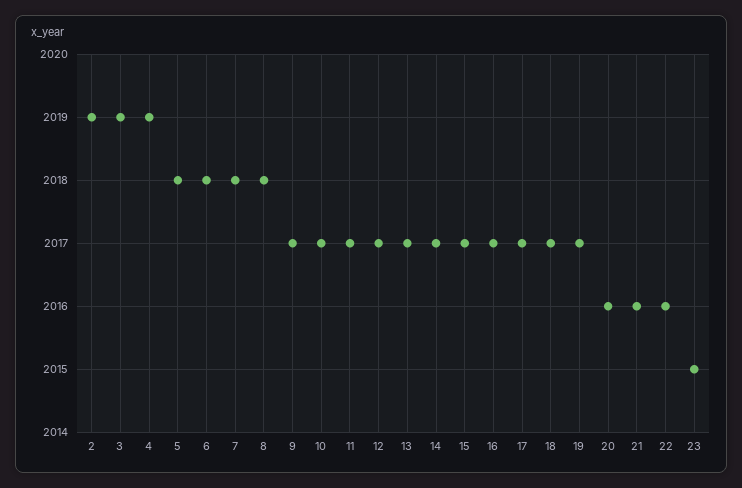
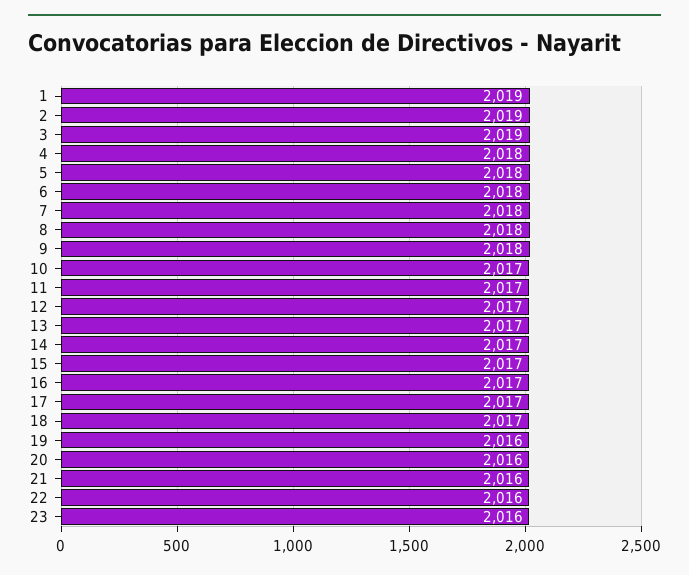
  {
    "2": 2019,
    "3": 2019,
-   "4": 2019,
+   "4": 2018,
    "5": 2018,
    "6": 2018,
    "7": 2018,
    "8": 2018,
-   "9": 2017,
+   "9": 2018,
    "10": 2017,
    "11": 2017,
    "12": 2017,
    "13": 2017,
    "14": 2017,
    "15": 2017,
    "16": 2017,
    "17": 2017,
    "18": 2017,
-   "19": 2017,
+   "19": 2016,
    "20": 2016,
    "21": 2016,
    "22": 2016,
-   "23": 2015
+   "23": 2016,
+   "1": 2019
  }

